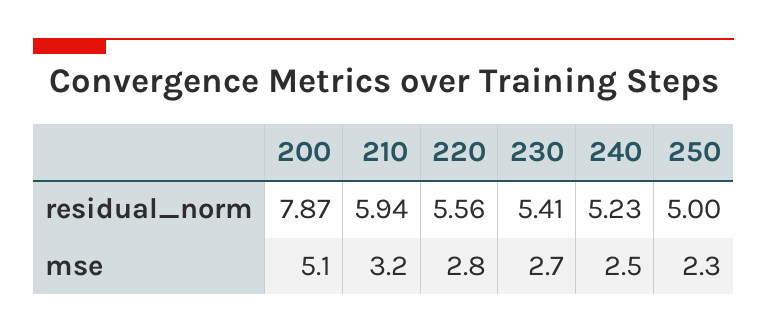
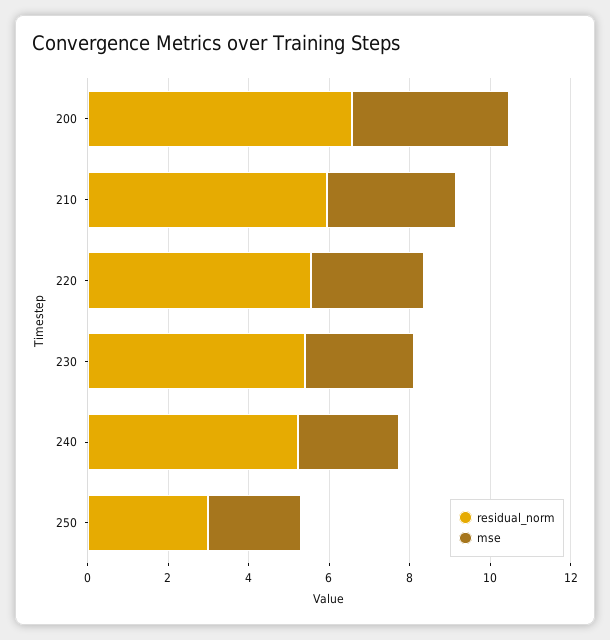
  {
    "residual_norm": {
-     "200": 7.87,
+     "200": 6.5,
      "210": 5.94,
      "220": 5.56,
      "230": 5.41,
      "240": 5.23,
-     "250": 5
+     "250": 3
    },
    "mse": {
-     "200": 5.1,
+     "200": 4,
      "210": 3.2,
      "220": 2.8,
      "230": 2.7,
      "240": 2.5,
      "250": 2.3
    }
  }

